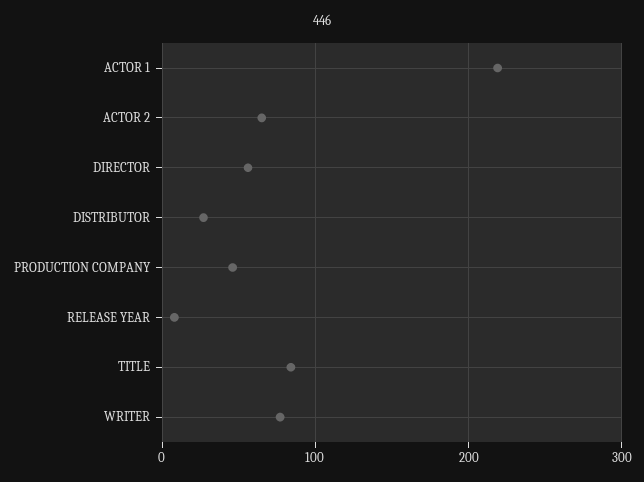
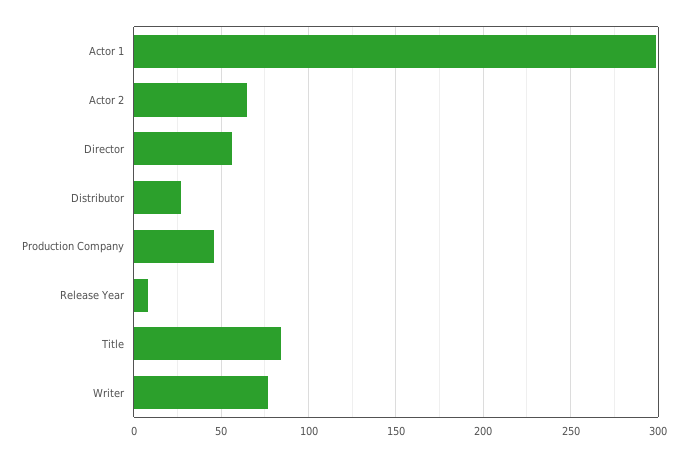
  {
-   "ACTOR 1": 220,
+   "ACTOR 1": 300,
    "ACTOR 2": 65,
    "DIRECTOR": 55,
    "DISTRIBUTOR": 25,
    "PRODUCTION COMPANY": 45,
    "RELEASE YEAR": 10,
    "TITLE": 85,
    "WRITER": 75
  }

